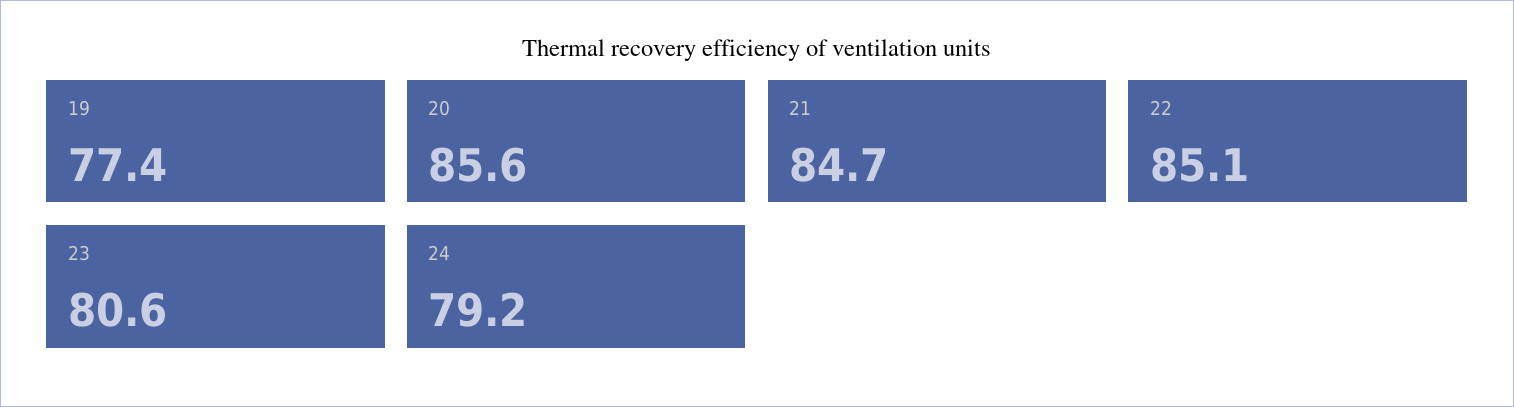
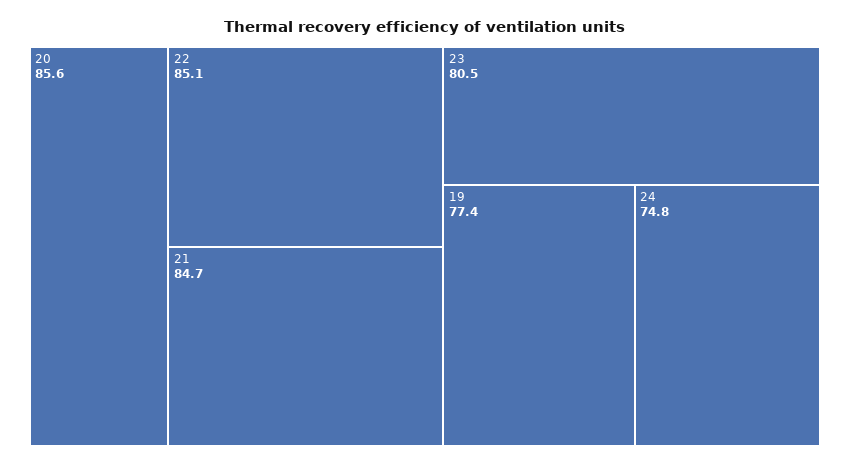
  {
    "19": 77.4,
    "20": 85.6,
    "21": 84.7,
    "22": 85.1,
-   "23": 80.6,
+   "23": 80.5,
-   "24": 79.2
+   "24": 74.8
  }

